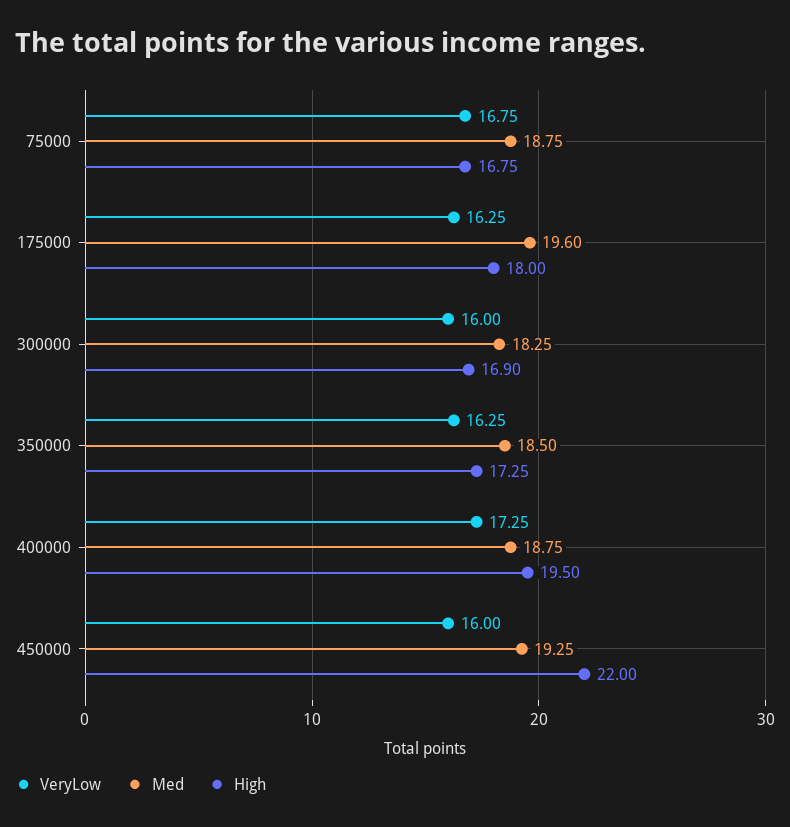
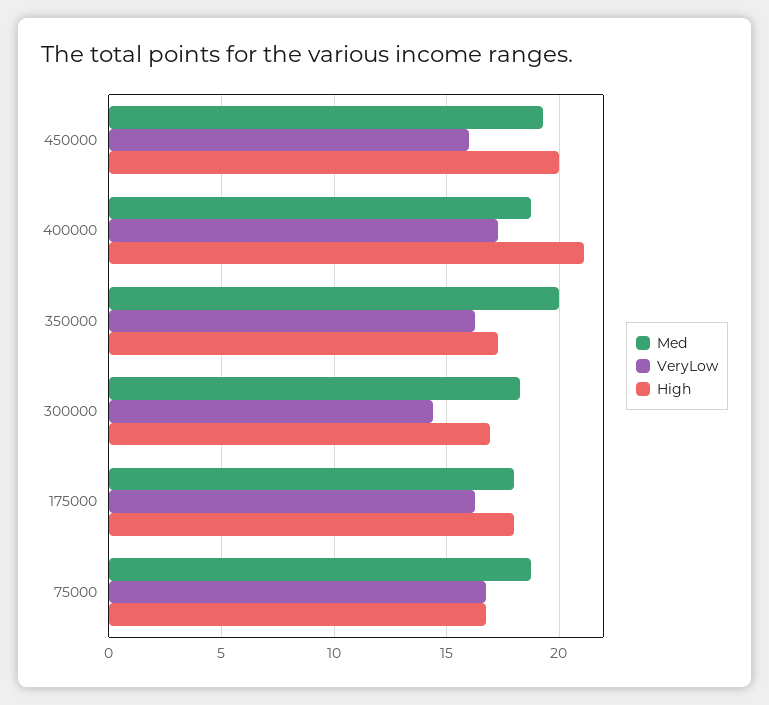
  {
    "VeryLow": {
      "75000": 16.75,
      "175000": 16.25,
-     "300000": 16,
+     "300000": 14.5,
      "350000": 16.25,
      "400000": 17.25,
      "450000": 16
    },
    "Med": {
      "75000": 18.75,
-     "175000": 19.6,
+     "175000": 18,
      "300000": 18.25,
-     "350000": 18.5,
+     "350000": 20,
      "400000": 18.75,
      "450000": 19.25
    },
    "High": {
      "75000": 16.75,
      "175000": 18,
      "300000": 16.9,
      "350000": 17.25,
-     "400000": 19.5,
+     "400000": 21,
-     "450000": 22
+     "450000": 20
    }
  }

